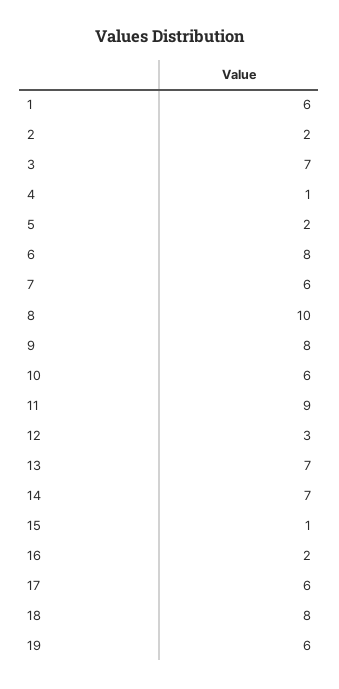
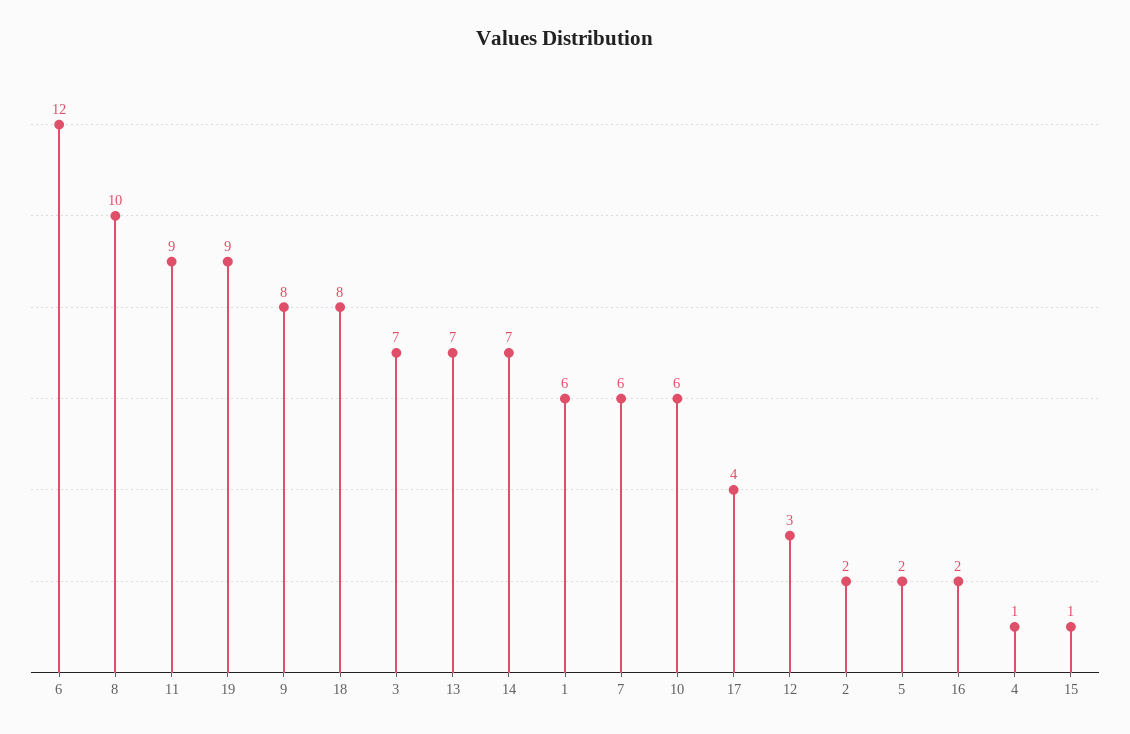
  {
    "1": 6,
    "2": 2,
    "3": 7,
    "4": 1,
    "5": 2,
-   "6": 8,
+   "6": 12,
    "7": 6,
    "8": 10,
    "9": 8,
    "10": 6,
    "11": 9,
    "12": 3,
    "13": 7,
    "14": 7,
    "15": 1,
    "16": 2,
-   "17": 6,
+   "17": 4,
    "18": 8,
-   "19": 6
+   "19": 9
  }

